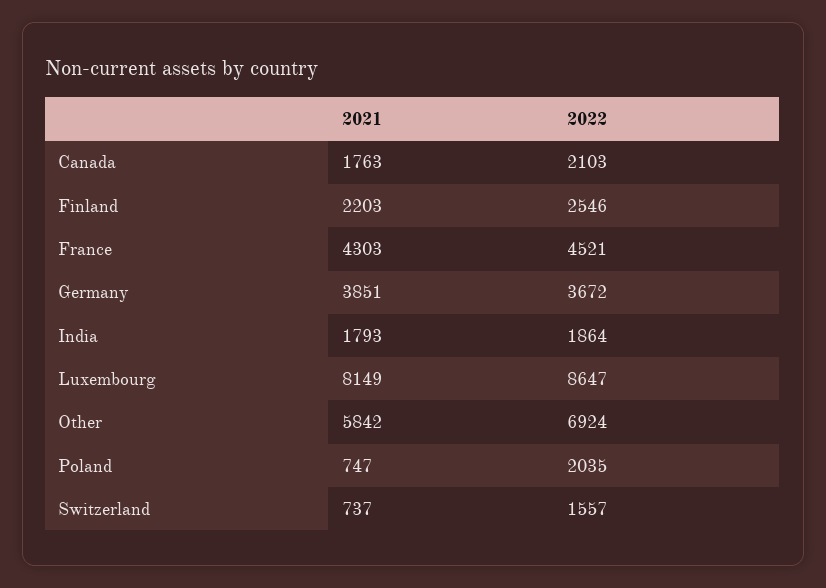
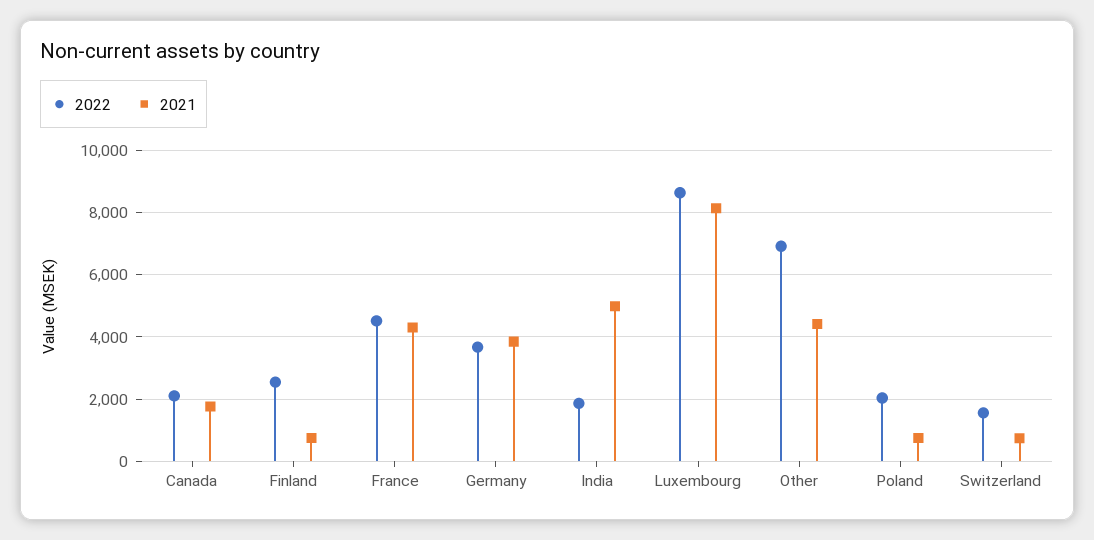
  {
    "2021": {
      "Canada": 1763,
-     "Finland": 2203,
+     "Finland": 800,
      "France": 4303,
      "Germany": 3851,
-     "India": 1793,
+     "India": 5000,
      "Luxembourg": 8149,
-     "Other": 5842,
+     "Other": 4400,
      "Poland": 747,
      "Switzerland": 737
    },
    "2022": {
      "Canada": 2103,
      "Finland": 2546,
      "France": 4521,
      "Germany": 3672,
      "India": 1864,
      "Luxembourg": 8647,
      "Other": 6924,
      "Poland": 2035,
      "Switzerland": 1557
    }
  }

